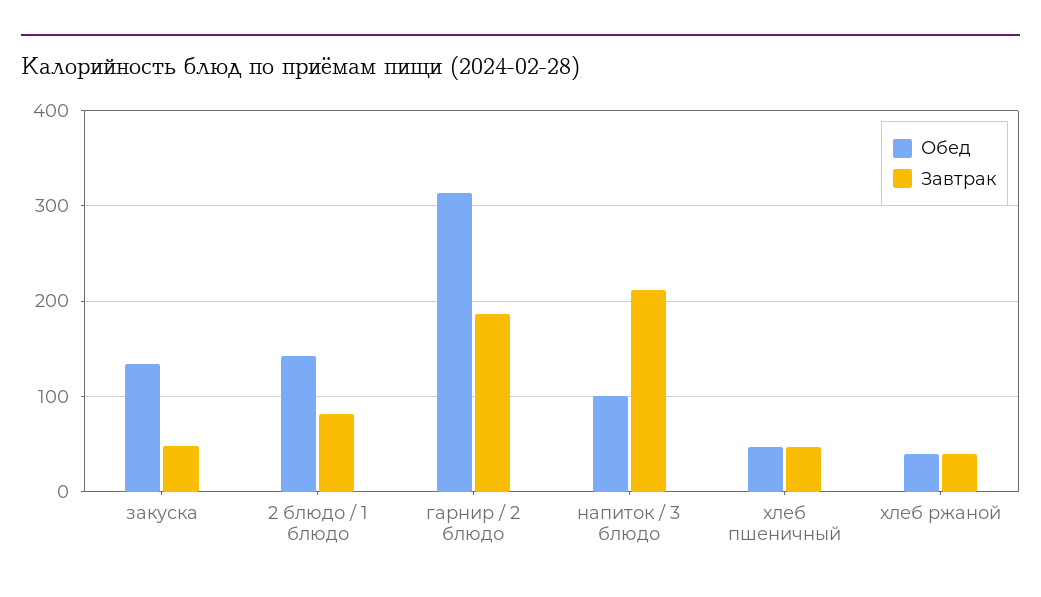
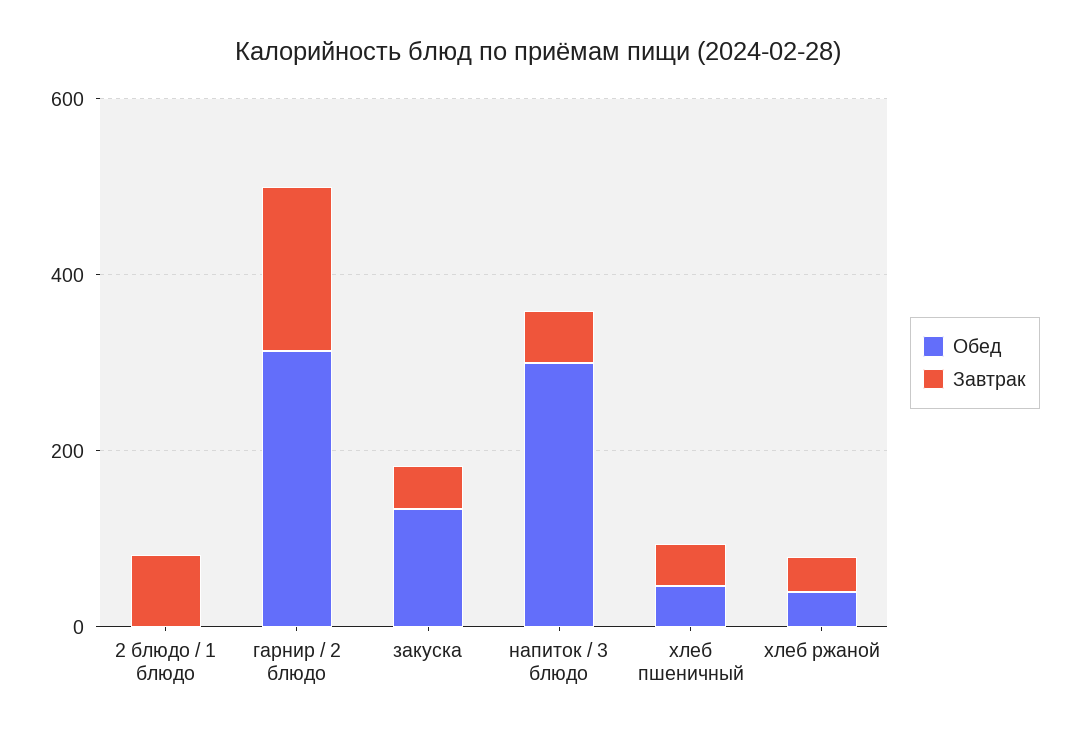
  {
    "Обед": {
      "закуска": 130,
-     "2 блюдо / 1 блюдо": 140,
+     "2 блюдо / 1 блюдо": 0,
      "гарнир / 2 блюдо": 310,
-     "напиток / 3 блюдо": 100,
+     "напиток / 3 блюдо": 300,
      "хлеб пшеничный": 50,
      "хлеб ржаной": 40
    },
    "Завтрак": {
      "закуска": 50,
      "2 блюдо / 1 блюдо": 80,
      "гарнир / 2 блюдо": 190,
-     "напиток / 3 блюдо": 210,
+     "напиток / 3 блюдо": 50,
      "хлеб пшеничный": 50,
      "хлеб ржаной": 40
    }
  }

